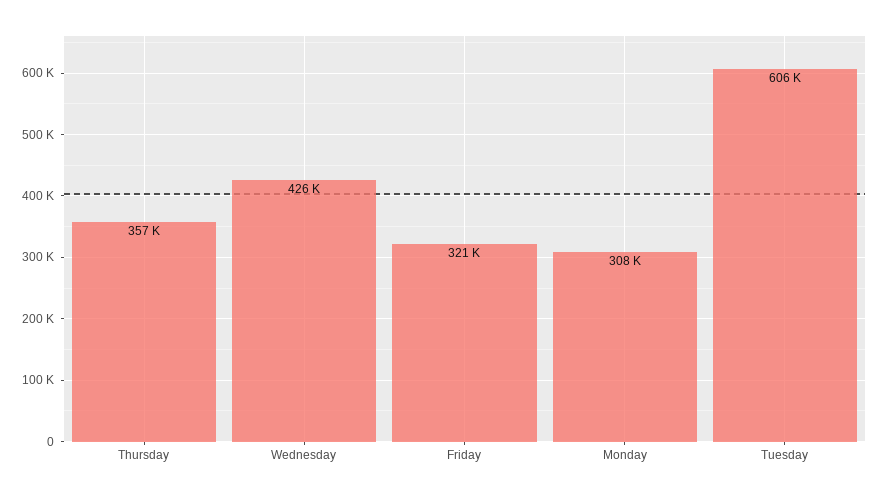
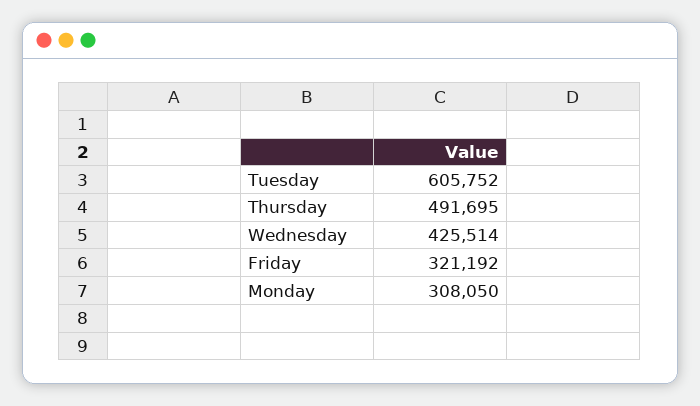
  {
-   "Thursday": 357000,
+   "Thursday": 491695,
    "Wednesday": 425514,
    "Friday": 321192,
    "Monday": 308050,
    "Tuesday": 605752
  }

